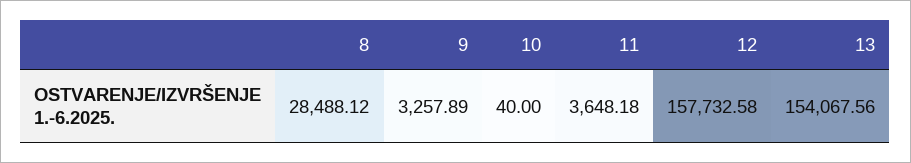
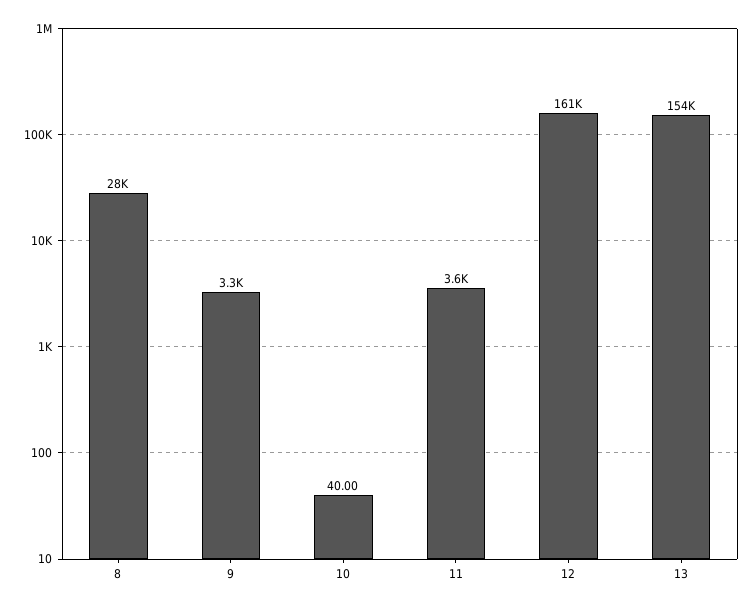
  {
    "8": 28488.12,
    "9": 3257.89,
    "10": 40,
    "11": 3648.18,
-   "12": 157732.58,
+   "12": 161000,
    "13": 154067.56
  }

